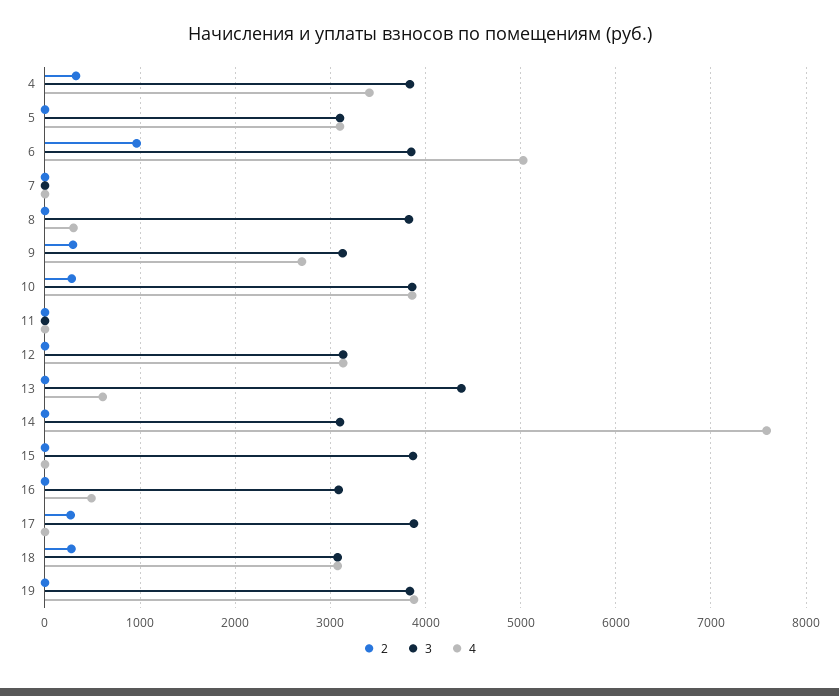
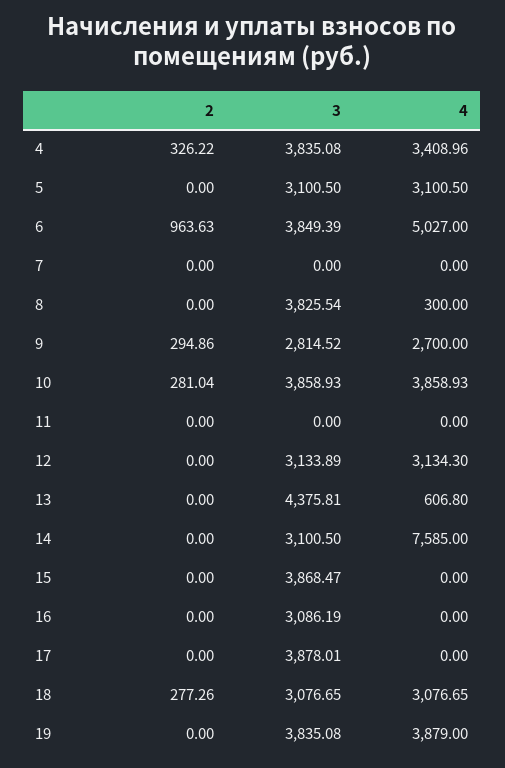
  {
    "2": {
      "4": 326.22,
      "5": 0,
      "6": 963.63,
      "7": 0,
      "8": 0,
      "9": 294.86,
      "10": 281.04,
      "11": 0,
      "12": 0,
      "13": 0,
      "14": 0,
      "15": 0,
      "16": 0,
-     "17": 300,
+     "17": 0,
      "18": 277.26,
      "19": 0
    },
    "3": {
      "4": 3835.08,
      "5": 3100.5,
      "6": 3849.39,
      "7": 0,
      "8": 3825.54,
-     "9": 3100,
+     "9": 2814.52,
      "10": 3858.93,
      "11": 0,
      "12": 3133.89,
      "13": 4375.81,
      "14": 3100.5,
      "15": 3868.47,
      "16": 3086.19,
      "17": 3878.01,
      "18": 3076.65,
      "19": 3835.08
    },
    "4": {
      "4": 3408.96,
      "5": 3100.5,
      "6": 5027,
      "7": 0,
      "8": 300,
      "9": 2700,
      "10": 3858.93,
      "11": 0,
      "12": 3134.3,
      "13": 606.8,
      "14": 7585,
      "15": 0,
-     "16": 500,
+     "16": 0,
      "17": 0,
      "18": 3076.65,
      "19": 3879
    }
  }

